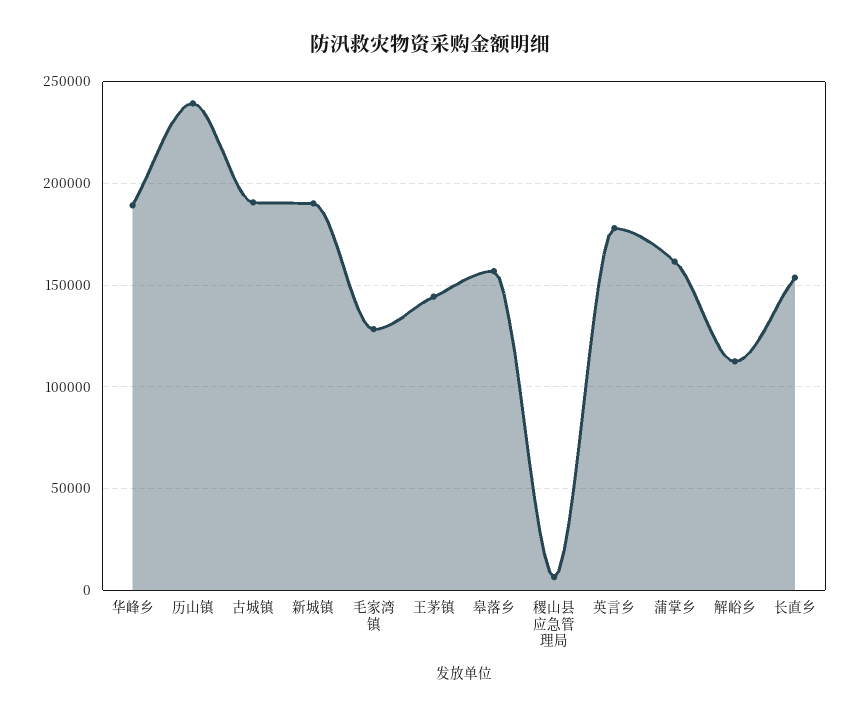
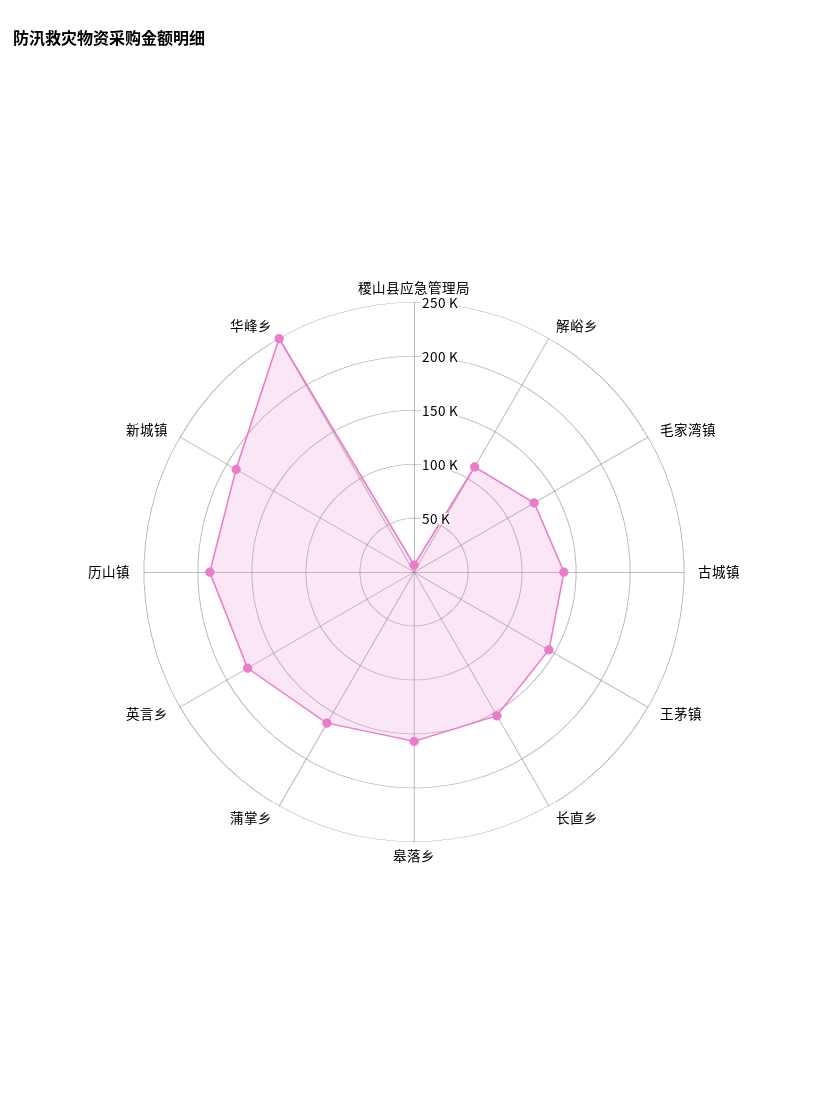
  {
-   "华峰乡": 190000,
+   "华峰乡": 250000,
-   "历山镇": 240000,
+   "历山镇": 190000,
-   "古城镇": 190000,
+   "古城镇": 140000,
    "新城镇": 190000,
    "毛家湾镇": 130000,
    "王茅镇": 145000,
    "皋落乡": 155000,
    "稷山县应急管理局": 5000,
    "英言乡": 180000,
    "蒲掌乡": 160000,
    "解峪乡": 110000,
    "长直乡": 155000
  }

